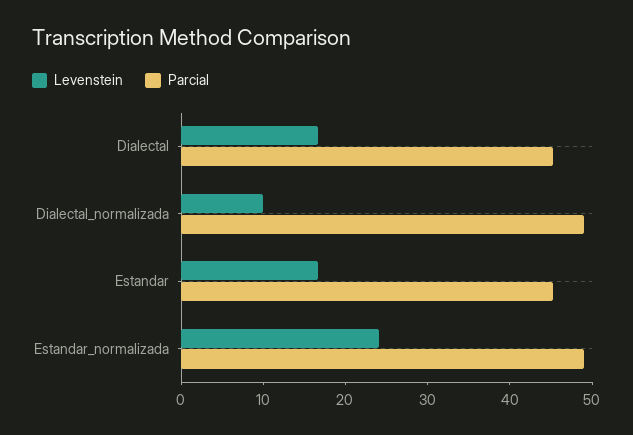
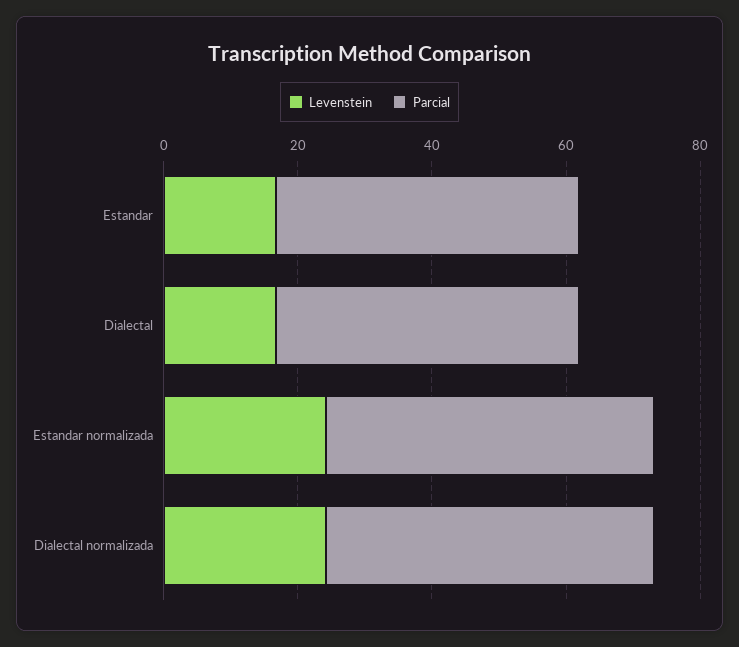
  {
    "Levenstein": {
      "Dialectal": 16,
-     "Dialectal_normalizada": 10,
+     "Dialectal_normalizada": 25,
      "Estandar": 16,
      "Estandar_normalizada": 24
    },
    "Parcial": {
      "Dialectal": 46,
      "Dialectal_normalizada": 48,
      "Estandar": 46,
      "Estandar_normalizada": 48
    }
  }

